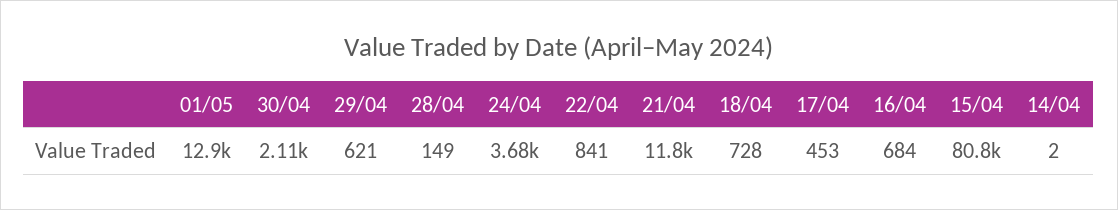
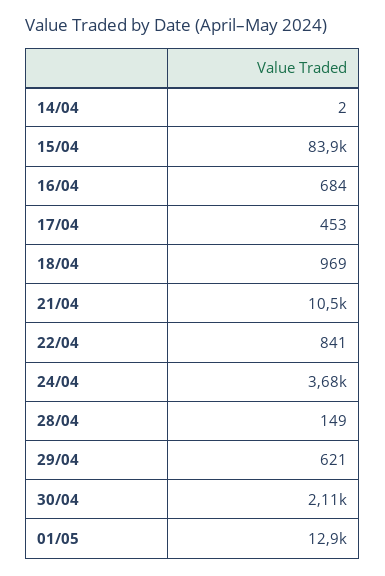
  {
    "01/05": 12900,
    "30/04": 2110,
    "29/04": 621,
    "28/04": 149,
    "24/04": 3680,
    "22/04": 841,
-   "21/04": 11800,
+   "21/04": 10500,
-   "18/04": 728,
+   "18/04": 969,
    "17/04": 453,
    "16/04": 684,
-   "15/04": 80800,
+   "15/04": 83900,
    "14/04": 2
  }

